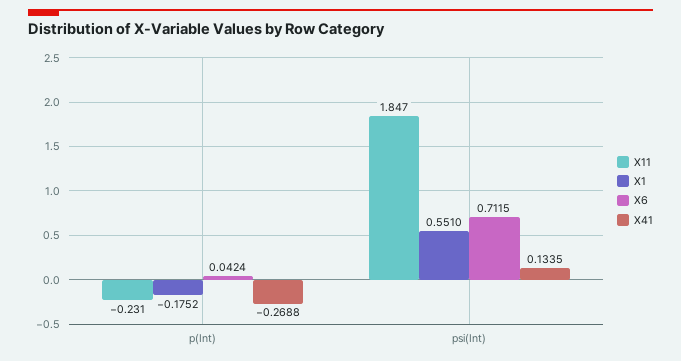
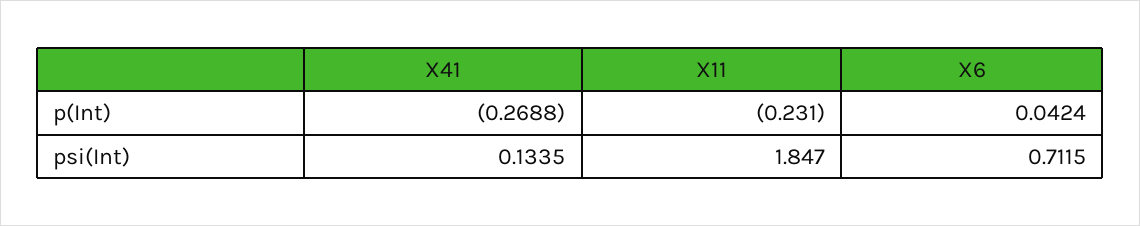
  {
    "X11": {
      "p(Int)": -0.231,
      "psi(Int)": 1.847
    },
-   "X1": {
-     "p(Int)": -0.1752,
-     "psi(Int)": 0.551
-   },
    "X6": {
      "p(Int)": 0.0424,
      "psi(Int)": 0.7115
    },
    "X41": {
      "p(Int)": -0.2688,
      "psi(Int)": 0.1335
    }
  }

